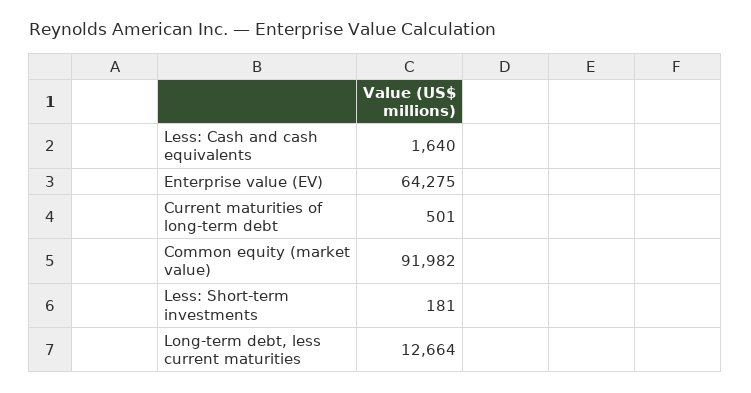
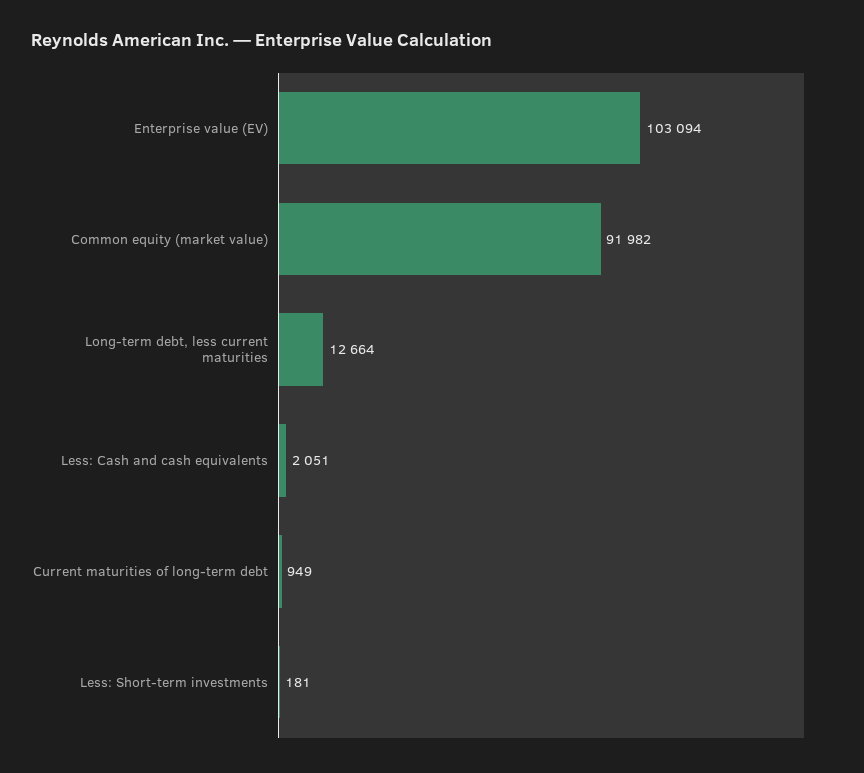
  {
-   "Less: Cash and cash equivalents": 1640,
+   "Less: Cash and cash equivalents": 2051,
-   "Enterprise value (EV)": 64275,
+   "Enterprise value (EV)": 103094,
-   "Current maturities of long-term debt": 501,
+   "Current maturities of long-term debt": 949,
    "Common equity (market value)": 91982,
    "Less: Short-term investments": 181,
    "Long-term debt, less current maturities": 12664
  }

